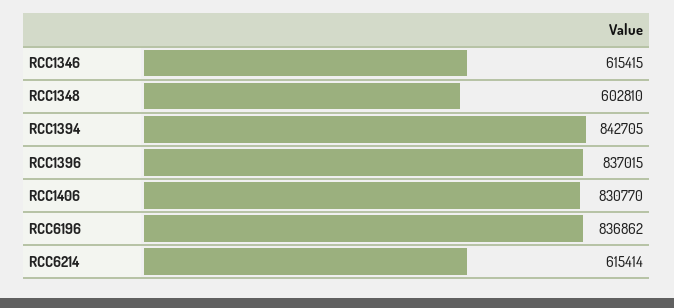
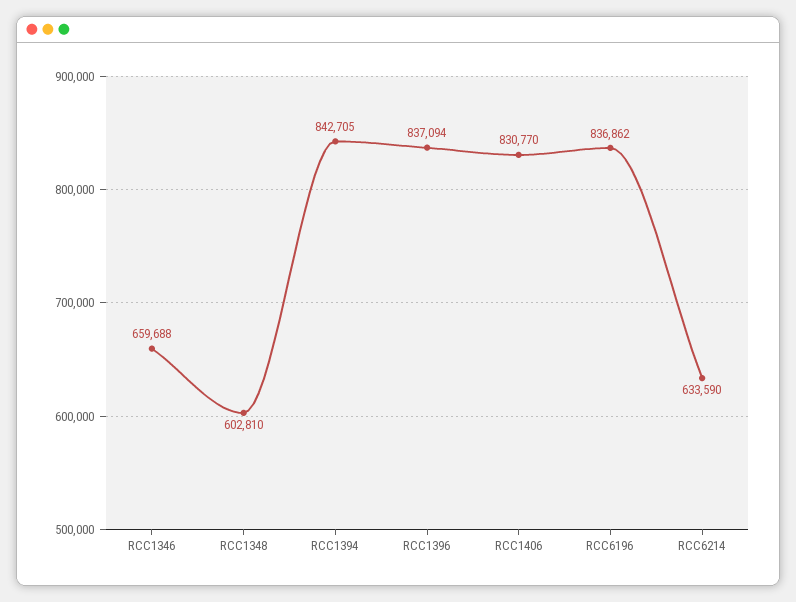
  {
-   "RCC1346": 615415,
+   "RCC1346": 659688,
    "RCC1348": 602810,
    "RCC1394": 842705,
-   "RCC1396": 837015,
+   "RCC1396": 837094,
    "RCC1406": 830770,
    "RCC6196": 836862,
-   "RCC6214": 615414
+   "RCC6214": 633590
  }

